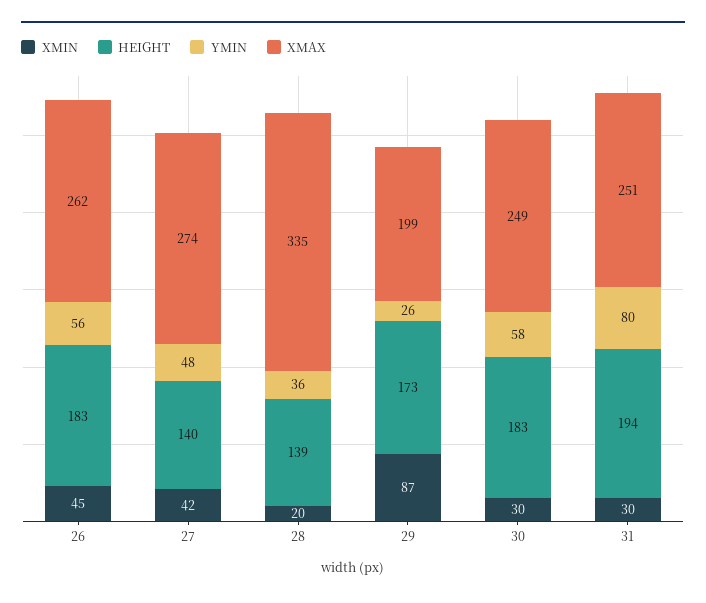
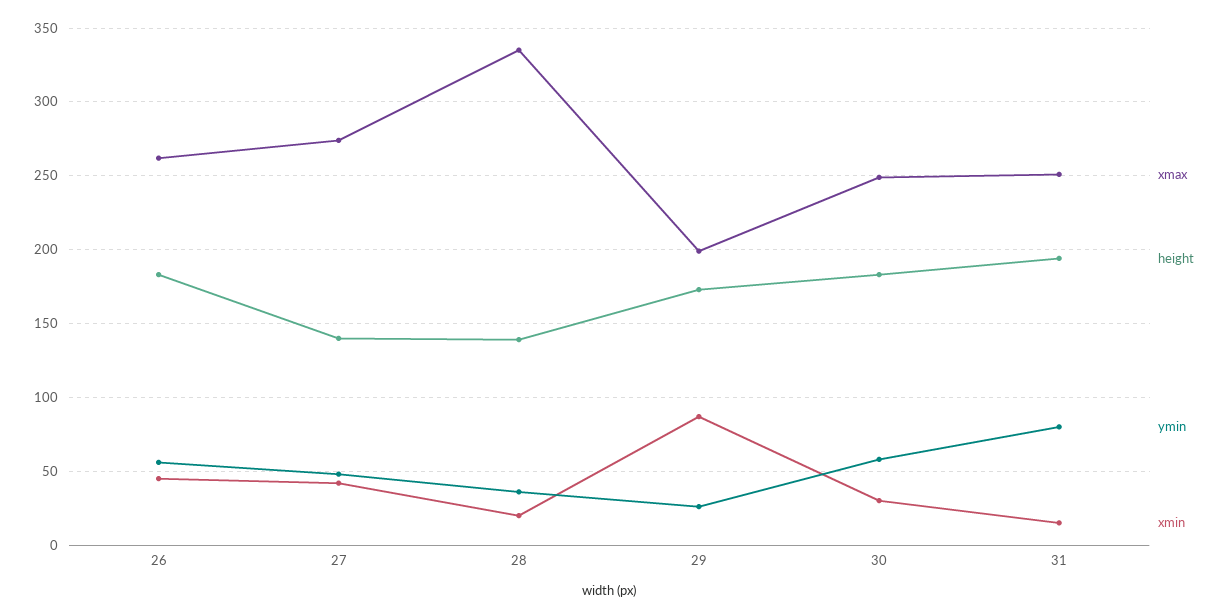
  {
    "XMIN": {
      "26": 45,
      "27": 42,
      "28": 20,
      "29": 87,
      "30": 30,
-     "31": 30
+     "31": 15
    },
    "HEIGHT": {
      "26": 183,
      "27": 140,
      "28": 139,
      "29": 173,
      "30": 183,
      "31": 194
    },
    "YMIN": {
      "26": 56,
      "27": 48,
      "28": 36,
      "29": 26,
      "30": 58,
      "31": 80
    },
    "XMAX": {
      "26": 262,
      "27": 274,
      "28": 335,
      "29": 199,
      "30": 249,
      "31": 251
    }
  }

